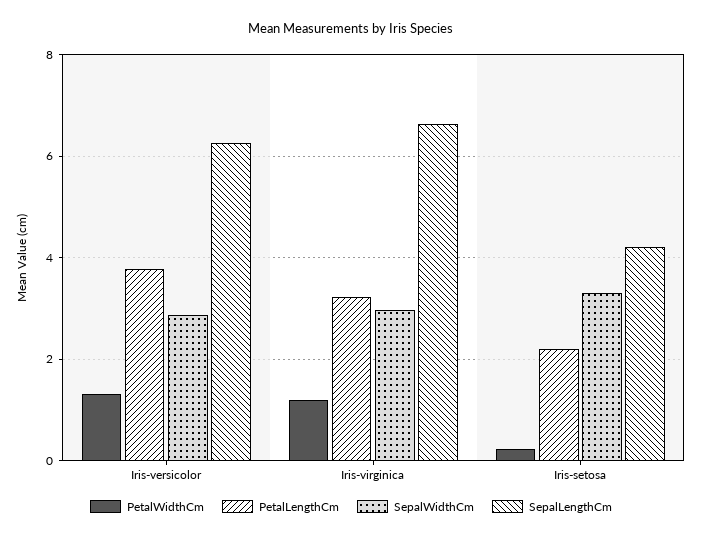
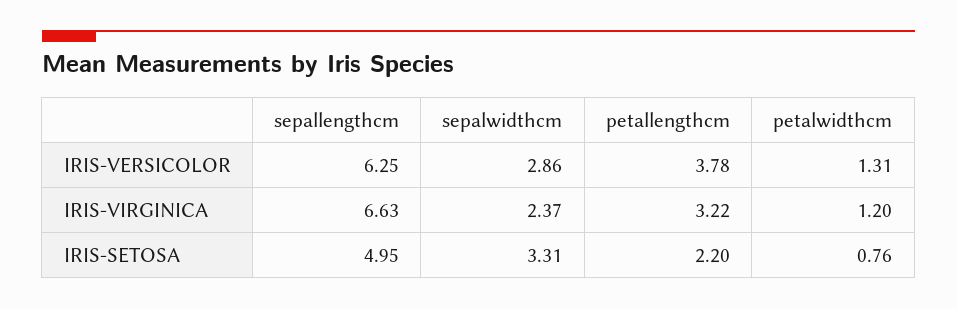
  {
    "PetalWidthCm": {
      "Iris-versicolor": 1.31,
      "Iris-virginica": 1.2,
-     "Iris-setosa": 0.2
+     "Iris-setosa": 0.76
    },
    "PetalLengthCm": {
      "Iris-versicolor": 3.78,
      "Iris-virginica": 3.22,
      "Iris-setosa": 2.2
    },
    "SepalWidthCm": {
      "Iris-versicolor": 2.86,
-     "Iris-virginica": 3,
+     "Iris-virginica": 2.37,
      "Iris-setosa": 3.31
    },
    "SepalLengthCm": {
      "Iris-versicolor": 6.25,
      "Iris-virginica": 6.63,
-     "Iris-setosa": 4.2
+     "Iris-setosa": 4.95
    }
  }

